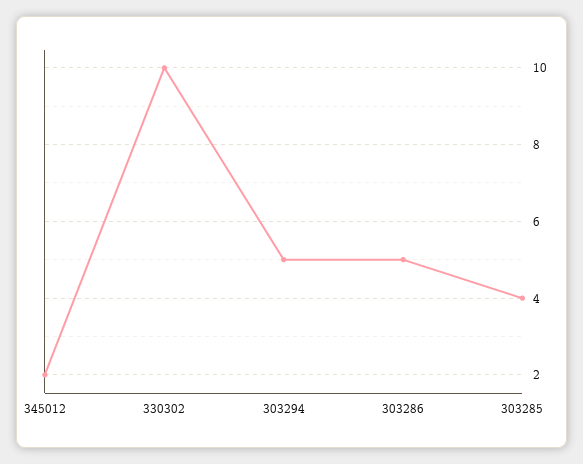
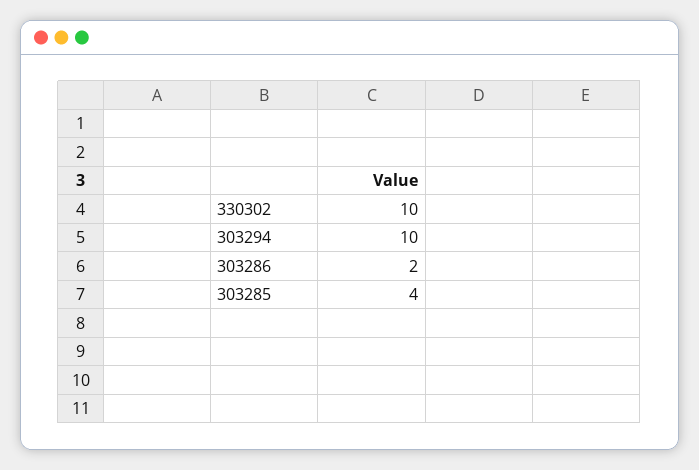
  {
-   "345012": 2,
    "330302": 10,
-   "303294": 5,
+   "303294": 10,
-   "303286": 5,
+   "303286": 2,
    "303285": 4
  }

